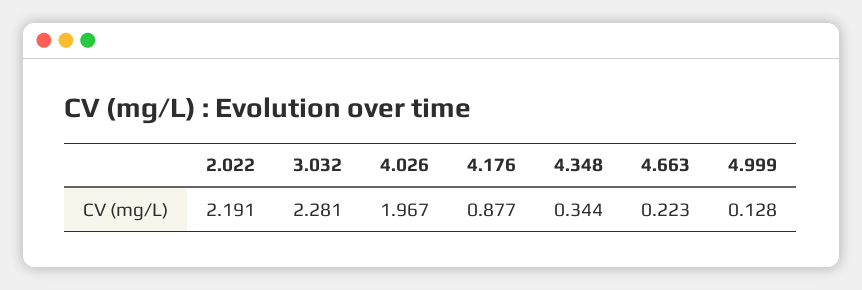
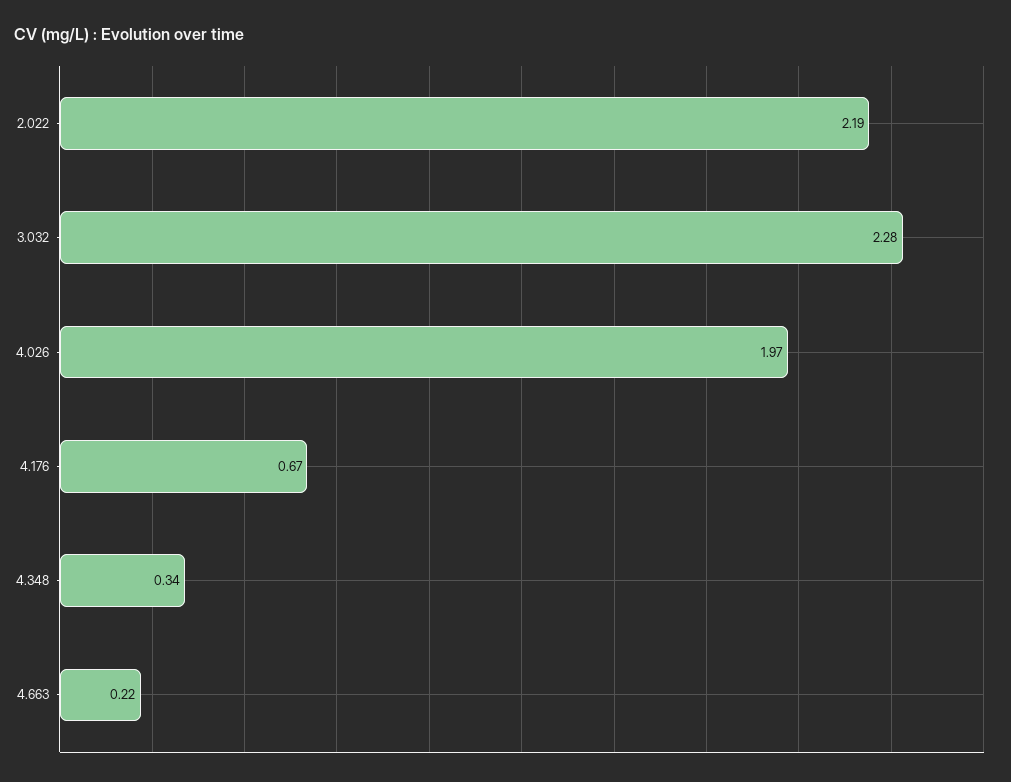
  {
    "2.022": 2.191,
    "3.032": 2.281,
    "4.026": 1.967,
-   "4.176": 0.877,
+   "4.176": 0.67,
    "4.348": 0.344,
-   "4.663": 0.223,
+   "4.663": 0.223
-   "4.999": 0.128
  }

